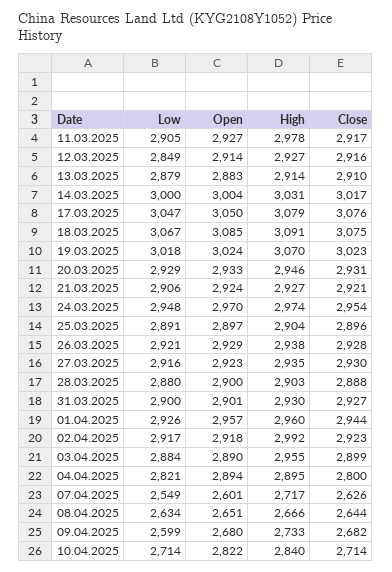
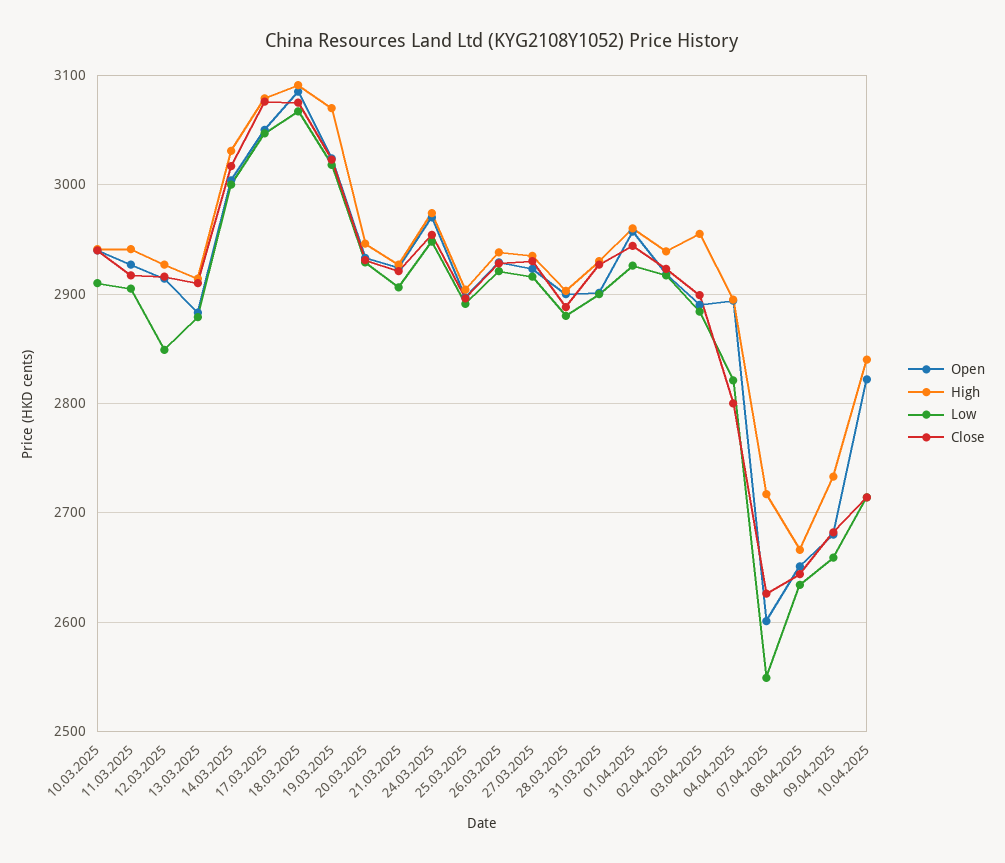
  {
    "Low": {
      "11.03.2025": 2905,
      "12.03.2025": 2849,
      "13.03.2025": 2879,
      "14.03.2025": 3000,
      "17.03.2025": 3047,
      "18.03.2025": 3067,
      "19.03.2025": 3018,
      "20.03.2025": 2929,
      "21.03.2025": 2906,
      "24.03.2025": 2948,
      "25.03.2025": 2891,
      "26.03.2025": 2921,
      "27.03.2025": 2916,
      "28.03.2025": 2880,
      "31.03.2025": 2900,
      "01.04.2025": 2926,
      "02.04.2025": 2917,
      "03.04.2025": 2884,
      "04.04.2025": 2821,
      "07.04.2025": 2549,
      "08.04.2025": 2634,
-     "09.04.2025": 2599,
+     "09.04.2025": 2660,
-     "10.04.2025": 2714
+     "10.04.2025": 2714,
+     "10.03.2025": 2910
    },
    "Open": {
      "11.03.2025": 2927,
      "12.03.2025": 2914,
      "13.03.2025": 2883,
      "14.03.2025": 3004,
      "17.03.2025": 3050,
      "18.03.2025": 3085,
      "19.03.2025": 3024,
      "20.03.2025": 2933,
      "21.03.2025": 2924,
      "24.03.2025": 2970,
      "25.03.2025": 2897,
      "26.03.2025": 2929,
      "27.03.2025": 2923,
      "28.03.2025": 2900,
      "31.03.2025": 2901,
      "01.04.2025": 2957,
      "02.04.2025": 2918,
      "03.04.2025": 2890,
      "04.04.2025": 2894,
      "07.04.2025": 2601,
      "08.04.2025": 2651,
      "09.04.2025": 2680,
-     "10.04.2025": 2822
+     "10.04.2025": 2822,
+     "10.03.2025": 2940
    },
    "High": {
-     "11.03.2025": 2978,
+     "11.03.2025": 2940,
      "12.03.2025": 2927,
      "13.03.2025": 2914,
      "14.03.2025": 3031,
      "17.03.2025": 3079,
      "18.03.2025": 3091,
      "19.03.2025": 3070,
      "20.03.2025": 2946,
      "21.03.2025": 2927,
      "24.03.2025": 2974,
      "25.03.2025": 2904,
      "26.03.2025": 2938,
      "27.03.2025": 2935,
      "28.03.2025": 2903,
      "31.03.2025": 2930,
      "01.04.2025": 2960,
-     "02.04.2025": 2992,
+     "02.04.2025": 2940,
      "03.04.2025": 2955,
      "04.04.2025": 2895,
      "07.04.2025": 2717,
      "08.04.2025": 2666,
      "09.04.2025": 2733,
-     "10.04.2025": 2840
+     "10.04.2025": 2840,
+     "10.03.2025": 2940
    },
    "Close": {
      "11.03.2025": 2917,
      "12.03.2025": 2916,
      "13.03.2025": 2910,
      "14.03.2025": 3017,
      "17.03.2025": 3076,
      "18.03.2025": 3075,
      "19.03.2025": 3023,
      "20.03.2025": 2931,
      "21.03.2025": 2921,
      "24.03.2025": 2954,
      "25.03.2025": 2896,
      "26.03.2025": 2928,
      "27.03.2025": 2930,
      "28.03.2025": 2888,
      "31.03.2025": 2927,
      "01.04.2025": 2944,
      "02.04.2025": 2923,
      "03.04.2025": 2899,
      "04.04.2025": 2800,
      "07.04.2025": 2626,
      "08.04.2025": 2644,
      "09.04.2025": 2682,
-     "10.04.2025": 2714
+     "10.04.2025": 2714,
+     "10.03.2025": 2940
    }
  }

